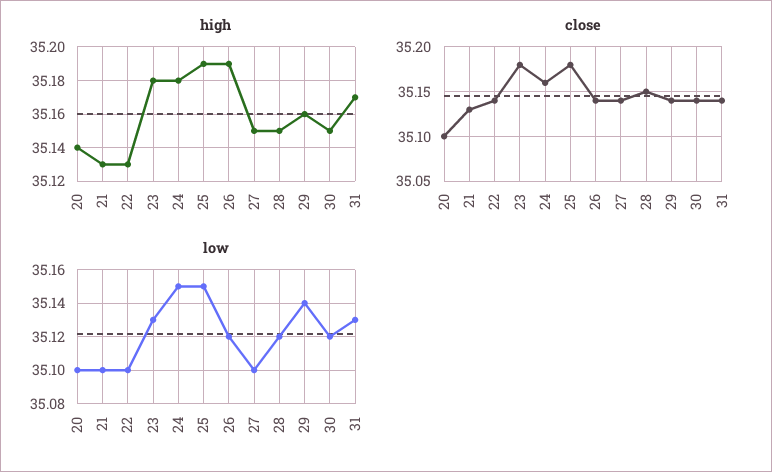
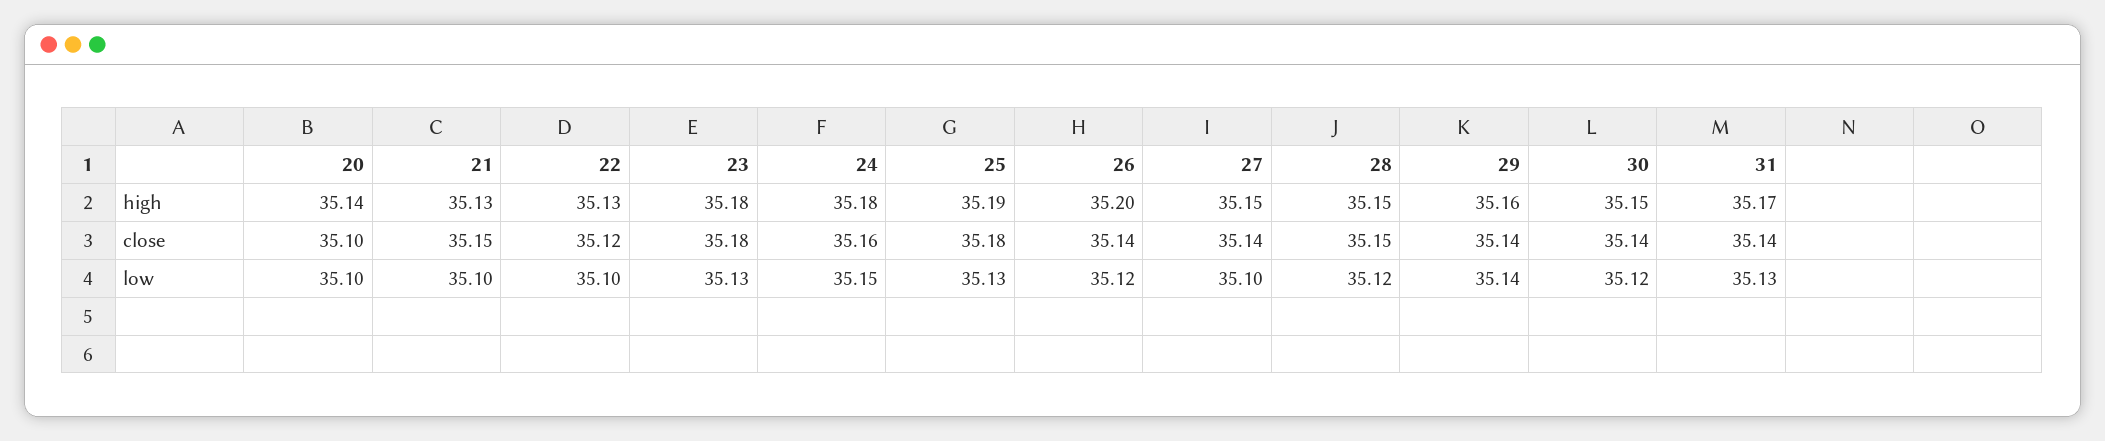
  {
    "high": {
      "20": 35.14,
      "21": 35.13,
      "22": 35.13,
      "23": 35.18,
      "24": 35.18,
      "25": 35.19,
-     "26": 35.19,
+     "26": 35.2,
      "27": 35.15,
      "28": 35.15,
      "29": 35.16,
      "30": 35.15,
      "31": 35.17
    },
    "close": {
      "20": 35.1,
-     "21": 35.13,
+     "21": 35.15,
-     "22": 35.14,
+     "22": 35.12,
      "23": 35.18,
      "24": 35.16,
      "25": 35.18,
      "26": 35.14,
      "27": 35.14,
      "28": 35.15,
      "29": 35.14,
      "30": 35.14,
      "31": 35.14
    },
    "low": {
      "20": 35.1,
      "21": 35.1,
      "22": 35.1,
      "23": 35.13,
      "24": 35.15,
-     "25": 35.15,
+     "25": 35.13,
      "26": 35.12,
      "27": 35.1,
      "28": 35.12,
      "29": 35.14,
      "30": 35.12,
      "31": 35.13
    }
  }

